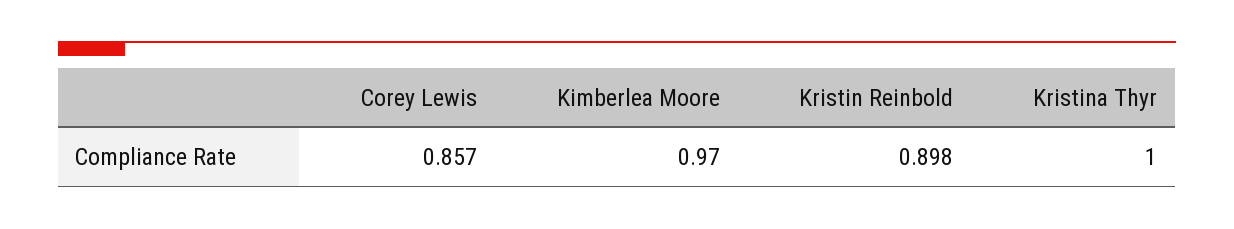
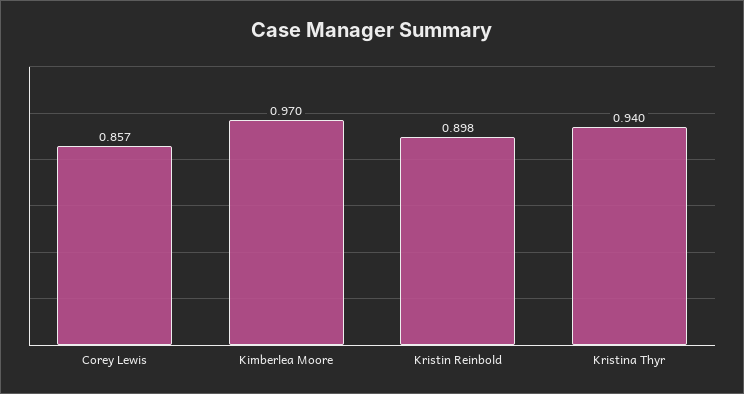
  {
    "Corey Lewis": 0.857,
    "Kimberlea Moore": 0.97,
    "Kristin Reinbold": 0.898,
-   "Kristina Thyr": 1
+   "Kristina Thyr": 0.94
  }

